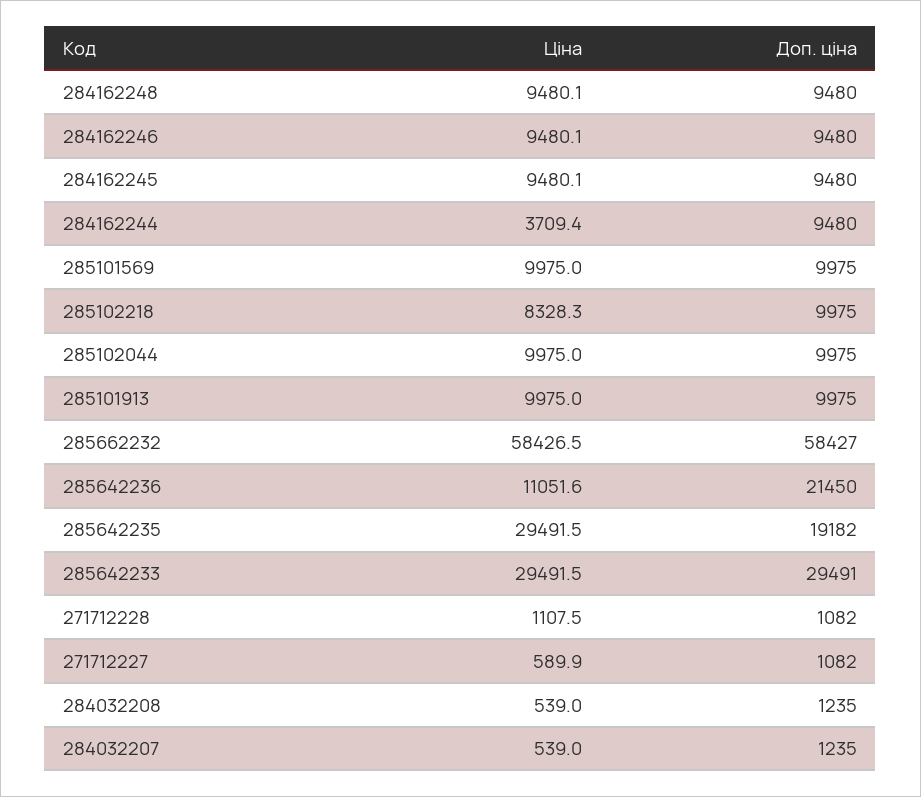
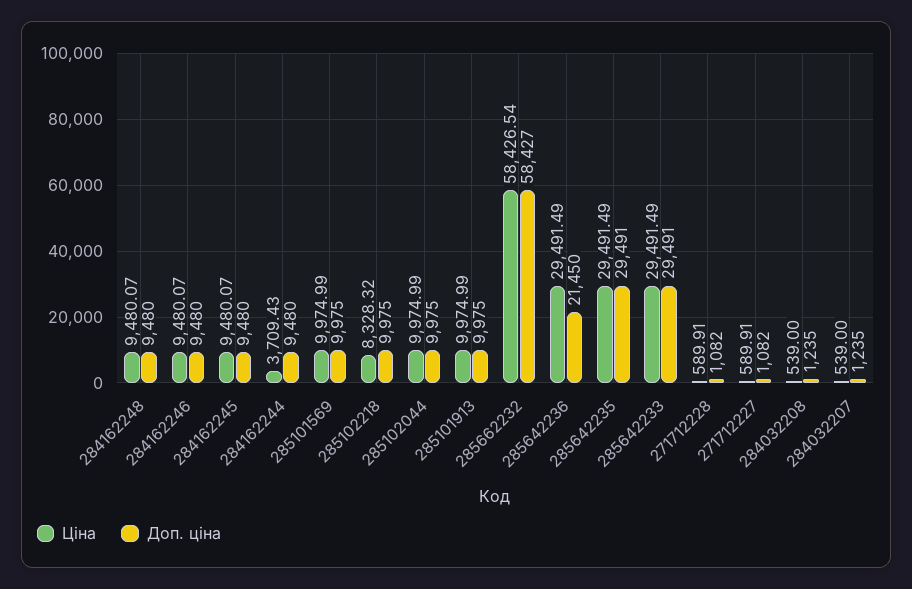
  {
    "Ціна": {
      "284162248": 9480.07,
      "284162246": 9480.07,
      "284162245": 9480.07,
      "284162244": 3709.43,
      "285101569": 9974.99,
      "285102218": 8328.32,
      "285102044": 9974.99,
      "285101913": 9974.99,
      "285662232": 58426.54,
-     "285642236": 11051.6,
+     "285642236": 29491.49,
      "285642235": 29491.49,
      "285642233": 29491.49,
-     "271712228": 1107.5,
+     "271712228": 589.91,
      "271712227": 589.91,
      "284032208": 539,
      "284032207": 539
    },
    "Доп. ціна": {
      "284162248": 9480,
      "284162246": 9480,
      "284162245": 9480,
      "284162244": 9480,
      "285101569": 9975,
      "285102218": 9975,
      "285102044": 9975,
      "285101913": 9975,
      "285662232": 58427,
      "285642236": 21450,
-     "285642235": 19182,
+     "285642235": 29491,
      "285642233": 29491,
      "271712228": 1082,
      "271712227": 1082,
      "284032208": 1235,
      "284032207": 1235
    }
  }

